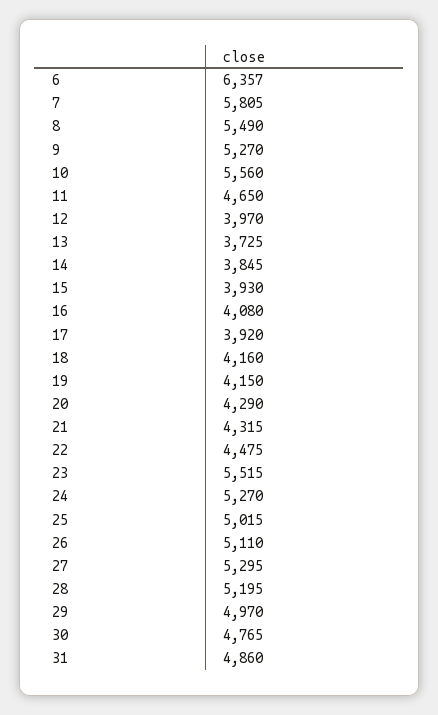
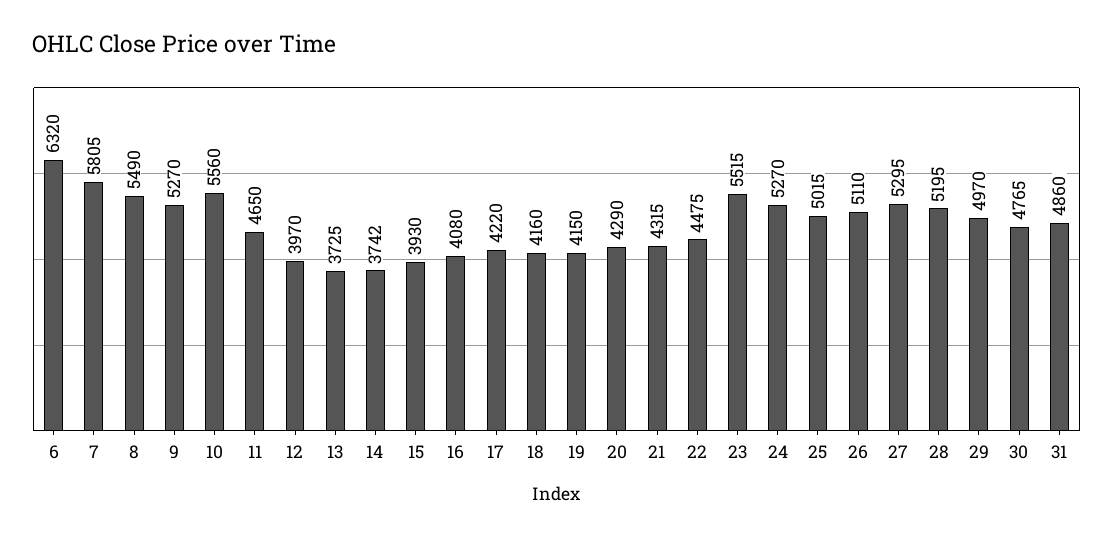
  {
-   "6": 6357,
+   "6": 6320,
    "7": 5805,
    "8": 5490,
    "9": 5270,
    "10": 5560,
    "11": 4650,
    "12": 3970,
    "13": 3725,
-   "14": 3845,
+   "14": 3742,
    "15": 3930,
    "16": 4080,
-   "17": 3920,
+   "17": 4220,
    "18": 4160,
    "19": 4150,
    "20": 4290,
    "21": 4315,
    "22": 4475,
    "23": 5515,
    "24": 5270,
    "25": 5015,
    "26": 5110,
    "27": 5295,
    "28": 5195,
    "29": 4970,
    "30": 4765,
    "31": 4860
  }

